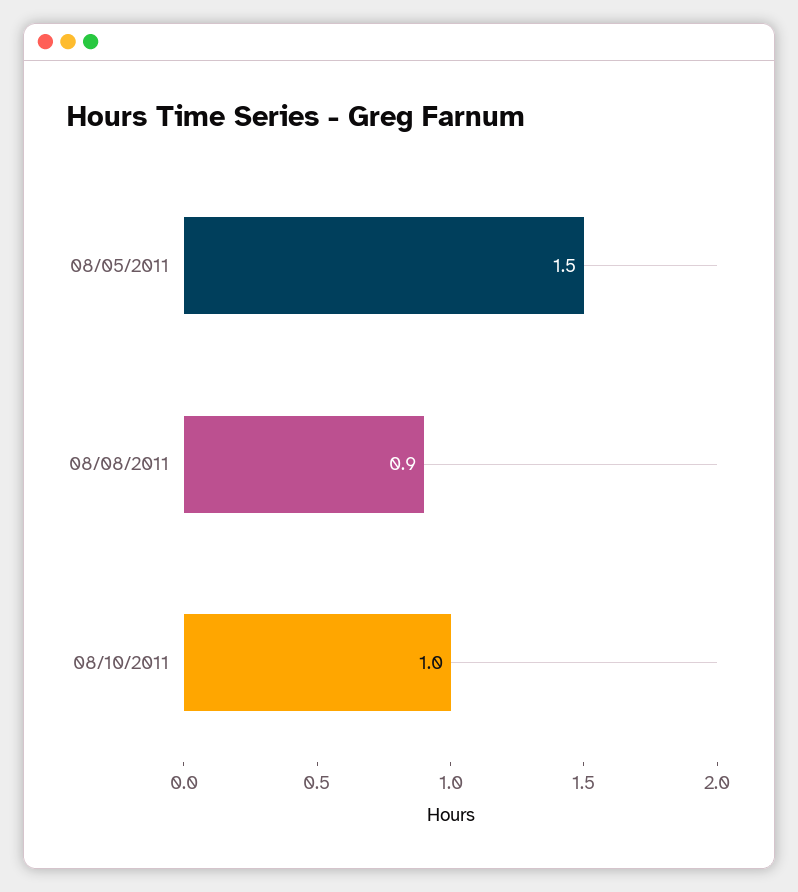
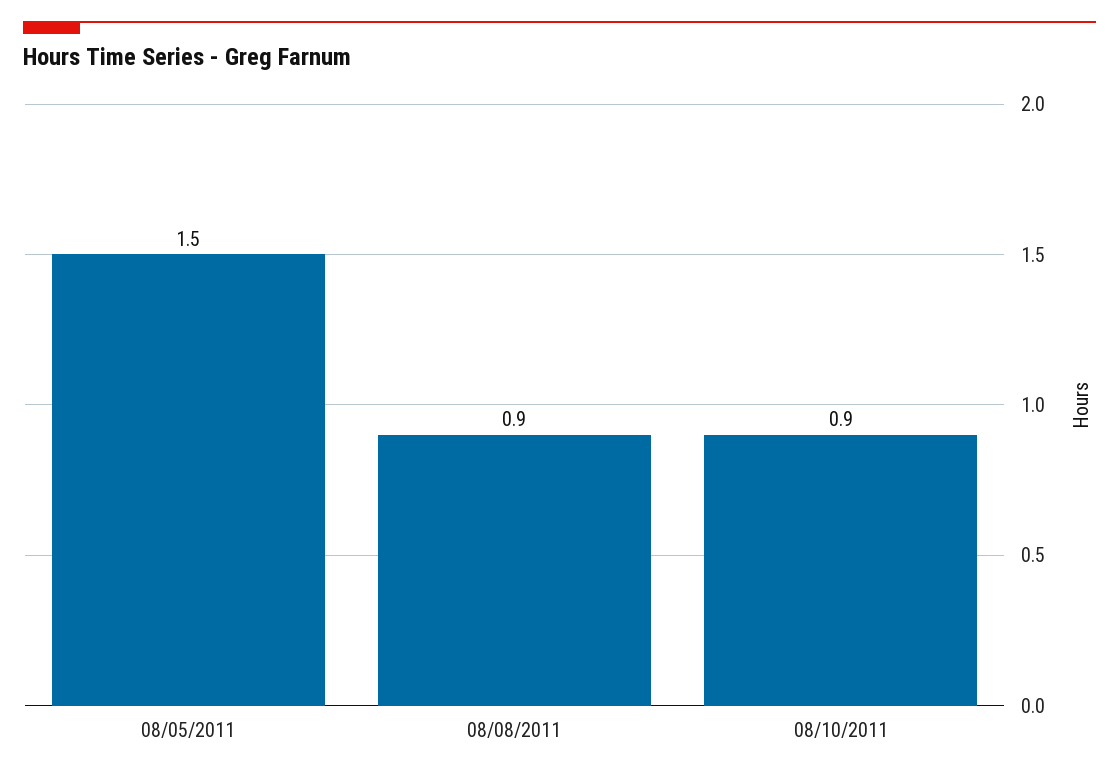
  {
    "08/05/2011": 1.5,
    "08/08/2011": 0.9,
-   "08/10/2011": 1
+   "08/10/2011": 0.9
  }

